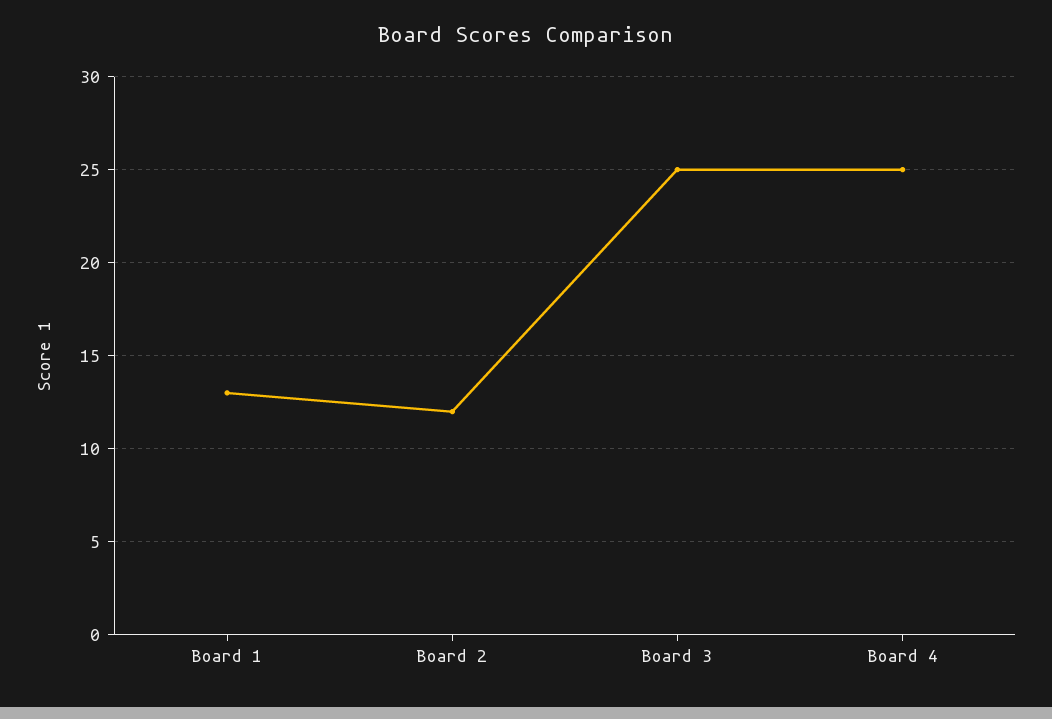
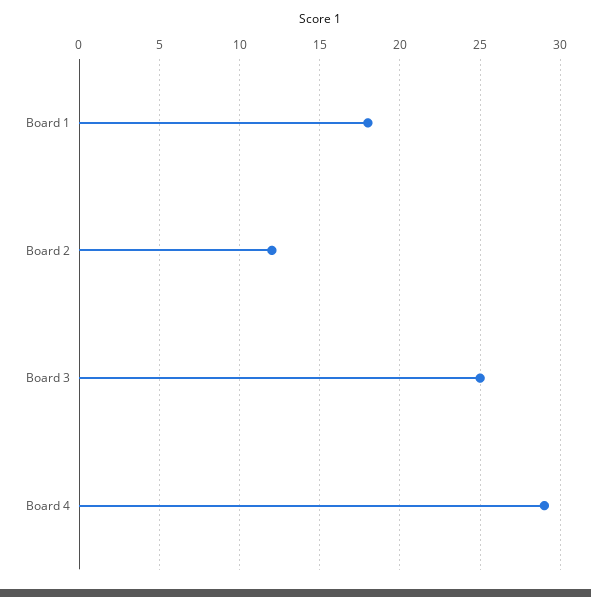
  {
-   "Board 1": 13,
+   "Board 1": 18,
    "Board 2": 12,
    "Board 3": 25,
-   "Board 4": 25
+   "Board 4": 29
  }

